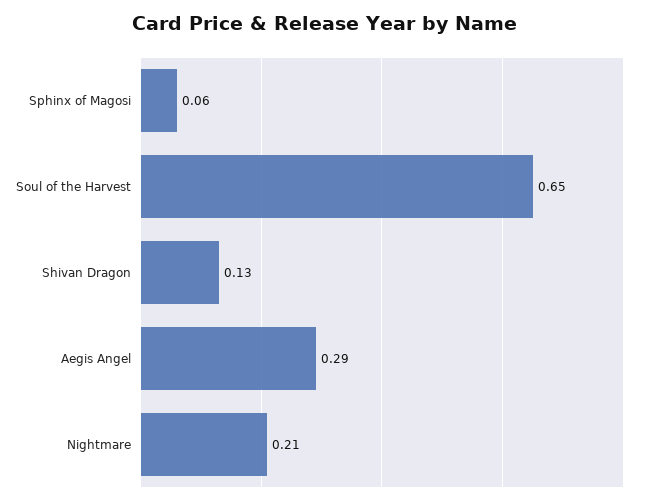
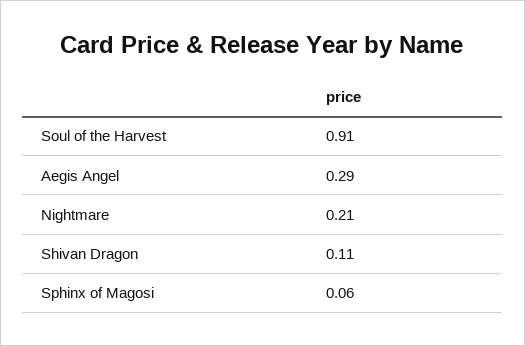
  {
    "Sphinx of Magosi": 0.06,
-   "Soul of the Harvest": 0.65,
+   "Soul of the Harvest": 0.91,
-   "Shivan Dragon": 0.13,
+   "Shivan Dragon": 0.11,
    "Aegis Angel": 0.29,
    "Nightmare": 0.21
  }

